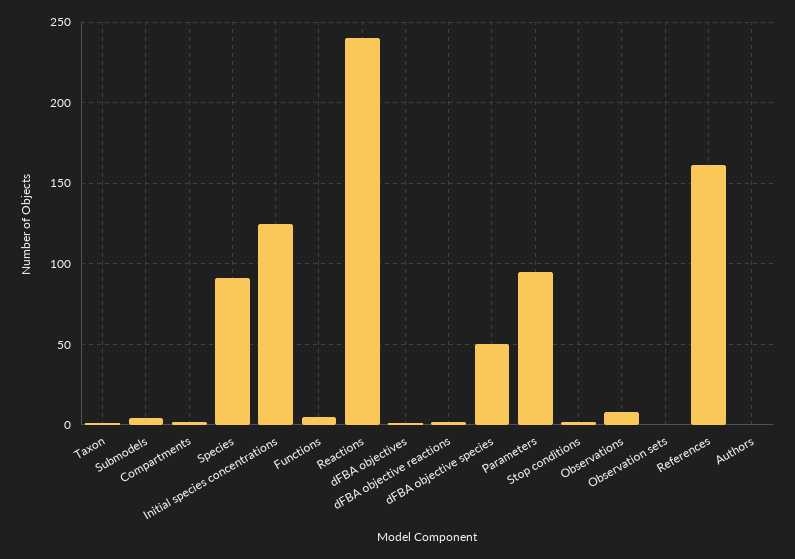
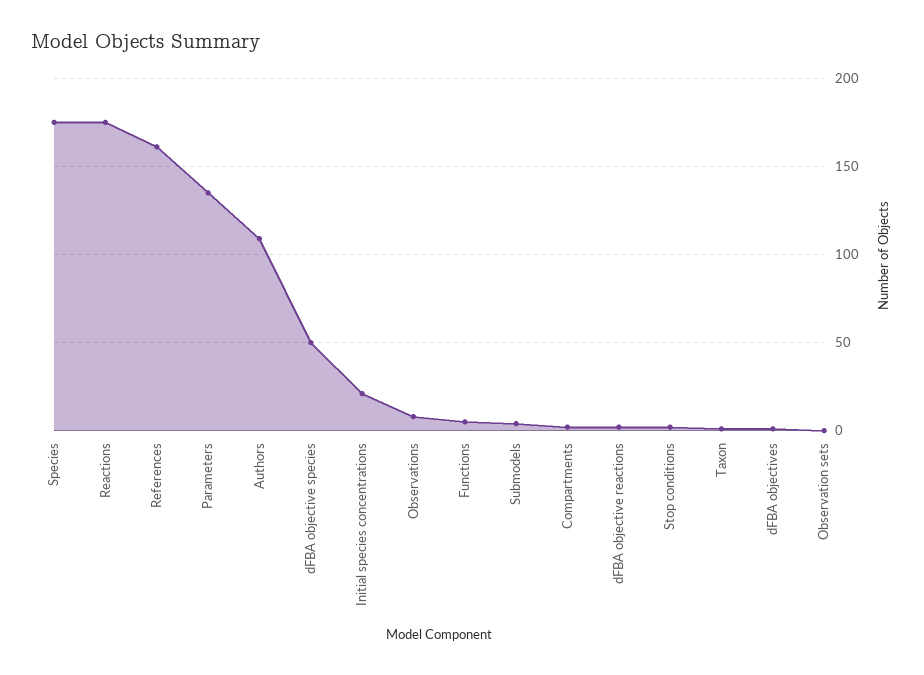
  {
    "Taxon": 0,
    "Submodels": 5,
    "Compartments": 0,
-   "Species": 90,
+   "Species": 175,
-   "Initial species concentrations": 125,
+   "Initial species concentrations": 20,
    "Functions": 5,
-   "Reactions": 240,
+   "Reactions": 175,
    "dFBA objectives": 0,
    "dFBA objective reactions": 0,
    "dFBA objective species": 50,
-   "Parameters": 95,
+   "Parameters": 135,
    "Stop conditions": 0,
    "Observations": 10,
    "Observation sets": 0,
    "References": 160,
-   "Authors": 0
+   "Authors": 110
  }

